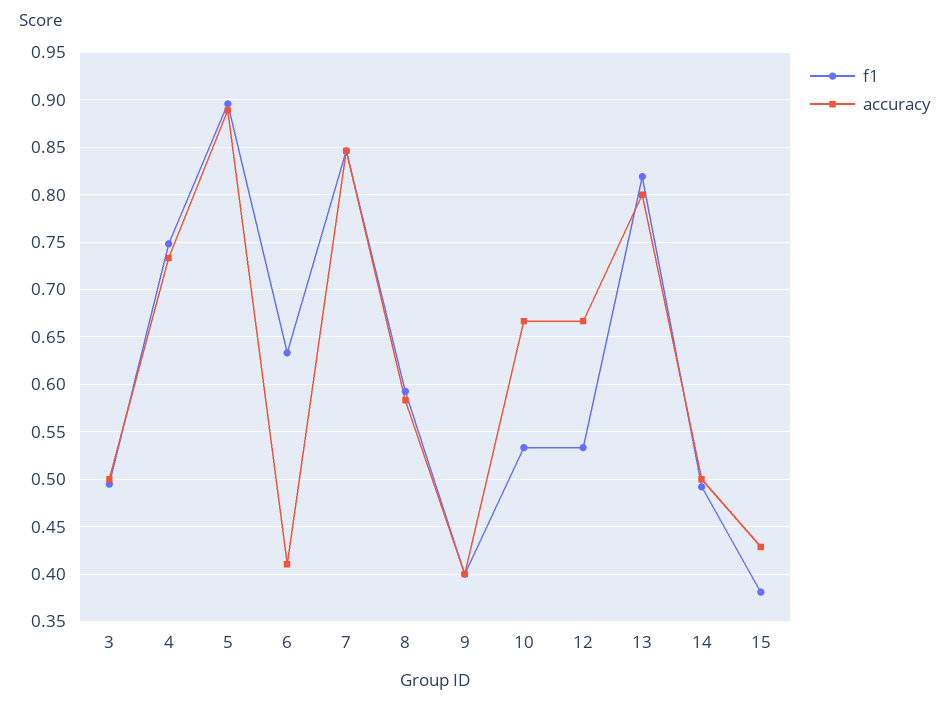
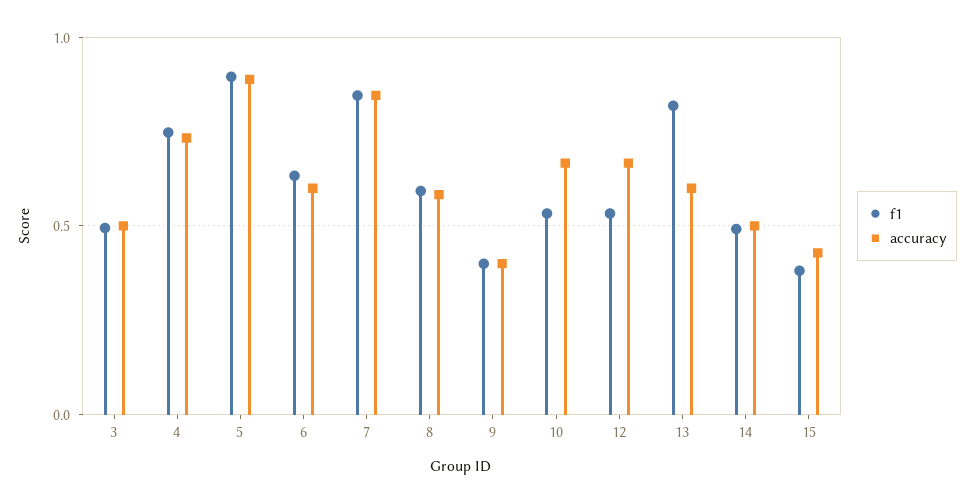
  {
    "f1": {
      "3": 0.49,
      "4": 0.75,
      "5": 0.9,
      "6": 0.63,
      "7": 0.85,
      "8": 0.59,
      "9": 0.4,
      "10": 0.53,
      "12": 0.53,
      "13": 0.82,
      "14": 0.49,
      "15": 0.38
    },
    "accuracy": {
      "3": 0.5,
      "4": 0.73,
      "5": 0.89,
-     "6": 0.41,
+     "6": 0.6,
      "7": 0.85,
      "8": 0.58,
      "9": 0.4,
      "10": 0.67,
      "12": 0.67,
-     "13": 0.8,
+     "13": 0.6,
      "14": 0.5,
      "15": 0.43
    }
  }

